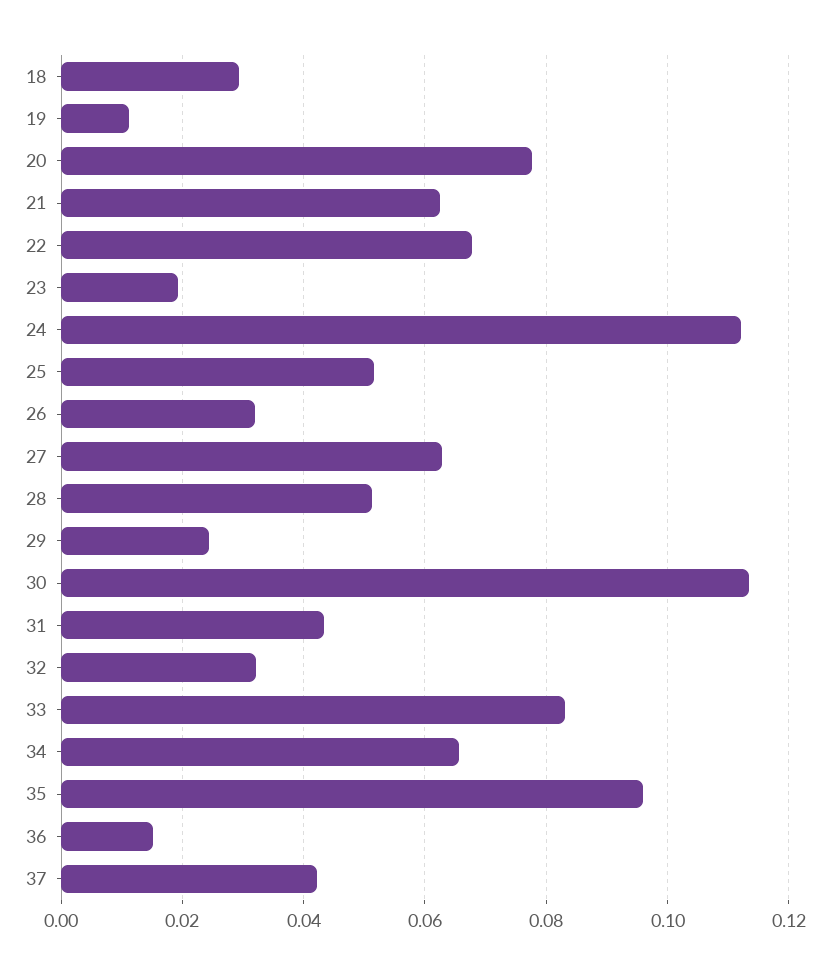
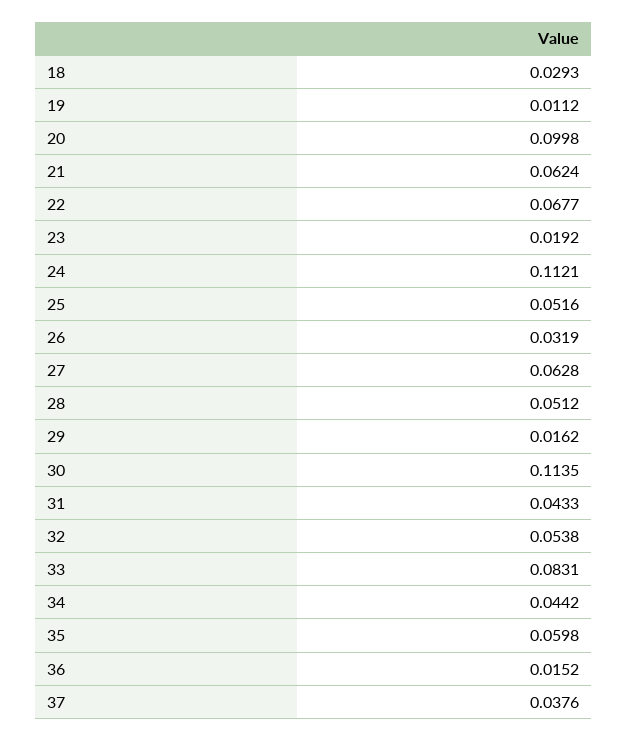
  {
    "18": 0.0293,
    "19": 0.0112,
-   "20": 0.078,
+   "20": 0.0998,
    "21": 0.0624,
    "22": 0.0677,
    "23": 0.0192,
    "24": 0.1121,
    "25": 0.0516,
    "26": 0.0319,
    "27": 0.0628,
    "28": 0.0512,
-   "29": 0.024,
+   "29": 0.0162,
    "30": 0.1135,
    "31": 0.0433,
-   "32": 0.032,
+   "32": 0.0538,
    "33": 0.0831,
-   "34": 0.066,
+   "34": 0.0442,
-   "35": 0.096,
+   "35": 0.0598,
    "36": 0.0152,
-   "37": 0.042
+   "37": 0.0376
  }

